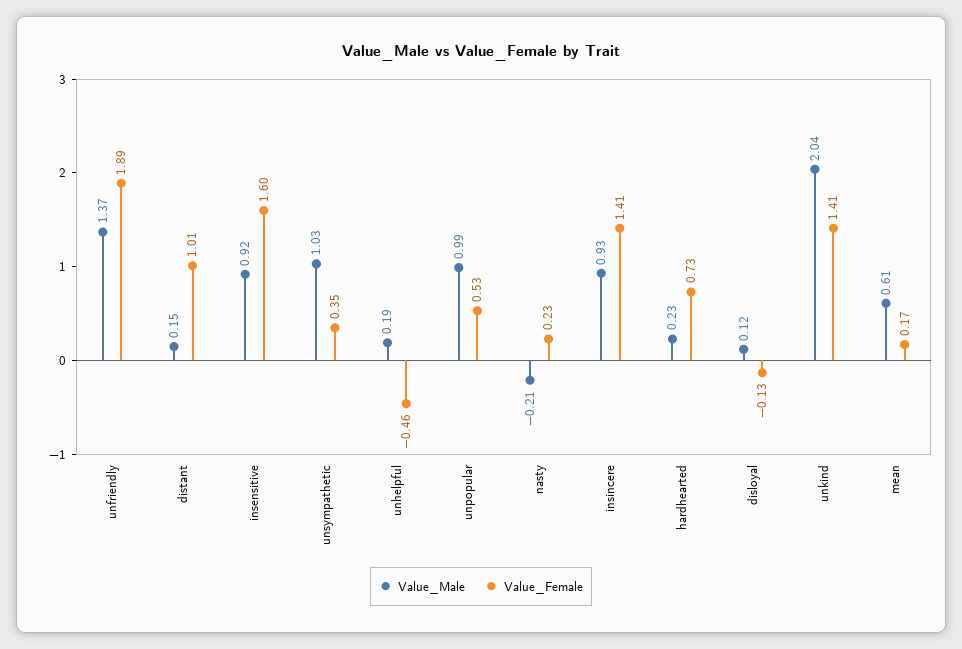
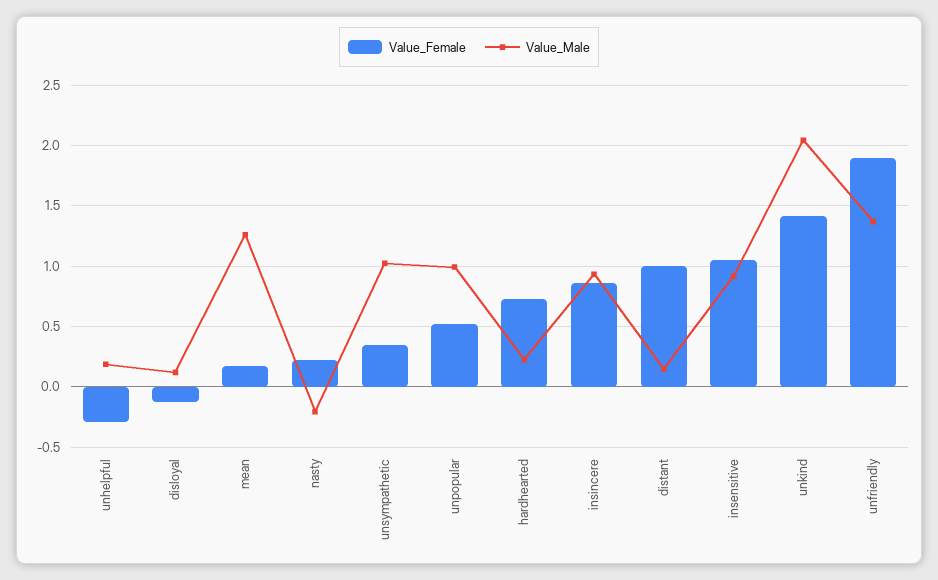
  {
    "Value_Male": {
      "unfriendly": 1.37,
      "distant": 0.15,
      "insensitive": 0.92,
      "unsympathetic": 1.03,
      "unhelpful": 0.19,
      "unpopular": 0.99,
      "nasty": -0.21,
      "insincere": 0.93,
      "hardhearted": 0.23,
      "disloyal": 0.12,
      "unkind": 2.04,
-     "mean": 0.61
+     "mean": 1.25
    },
    "Value_Female": {
      "unfriendly": 1.89,
      "distant": 1.01,
-     "insensitive": 1.6,
+     "insensitive": 1.05,
      "unsympathetic": 0.35,
-     "unhelpful": -0.46,
+     "unhelpful": -0.3,
      "unpopular": 0.53,
      "nasty": 0.23,
-     "insincere": 1.41,
+     "insincere": 0.85,
      "hardhearted": 0.73,
      "disloyal": -0.13,
      "unkind": 1.41,
      "mean": 0.17
    }
  }

